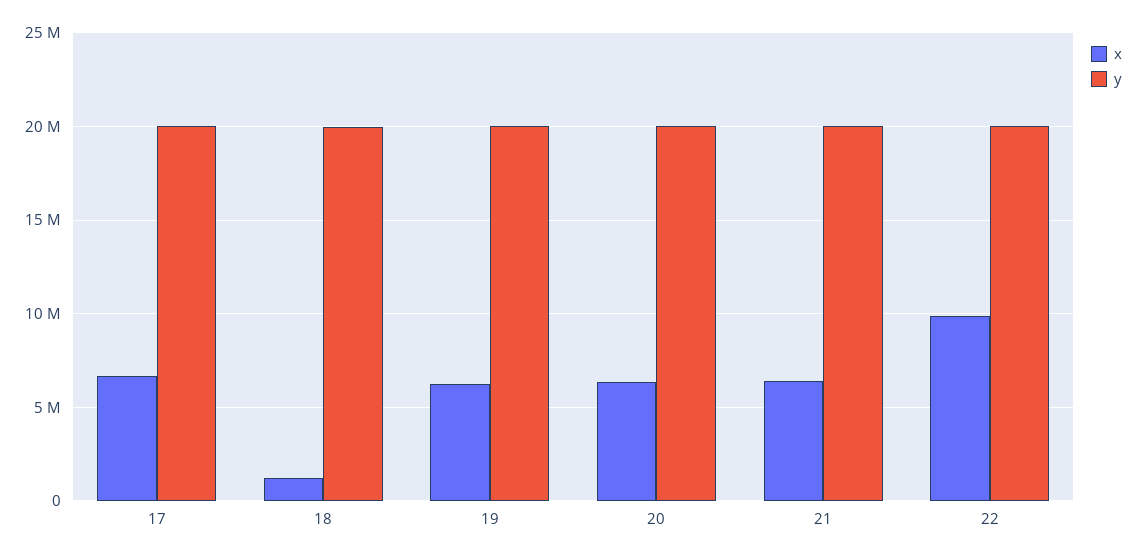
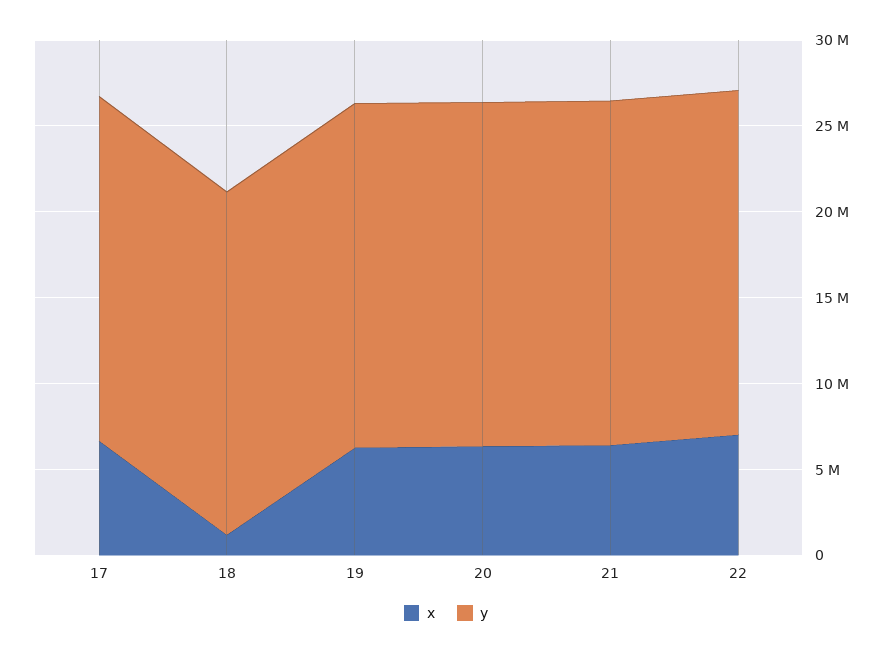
  {
    "x": {
      "17": 6500000,
      "18": 1000000,
      "19": 6500000,
      "20": 6500000,
      "21": 6500000,
-     "22": 10000000
+     "22": 7000000
    },
    "y": {
      "17": 20000000,
      "18": 20000000,
      "19": 20000000,
      "20": 20000000,
      "21": 20000000,
      "22": 20000000
    }
  }

